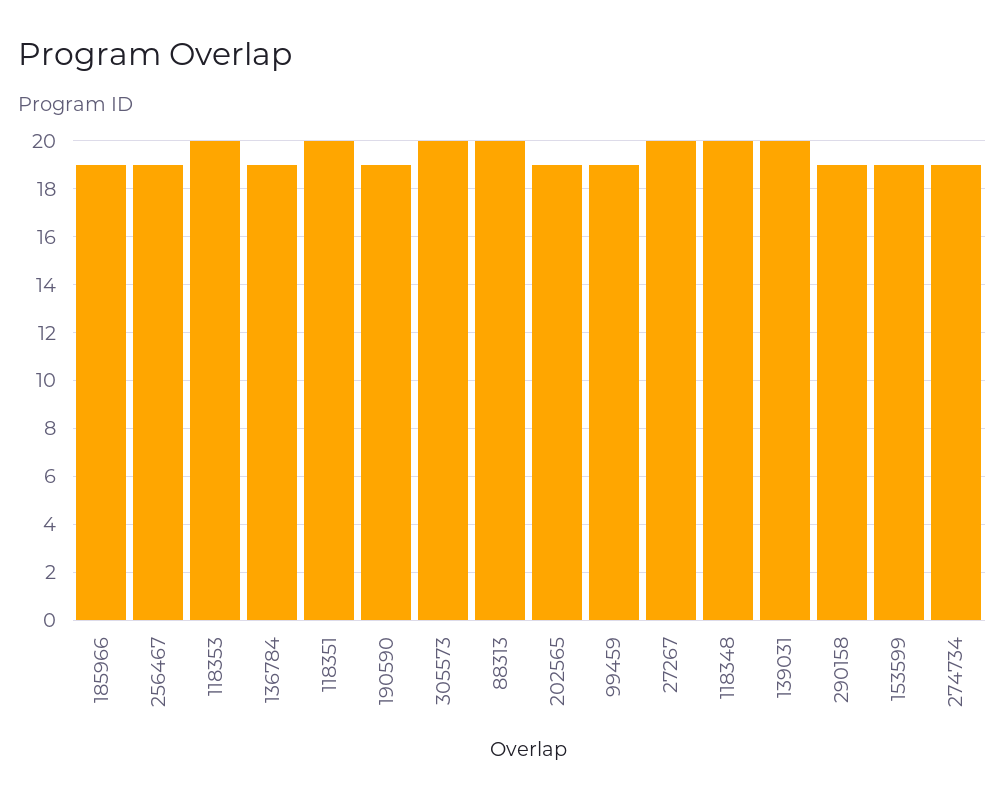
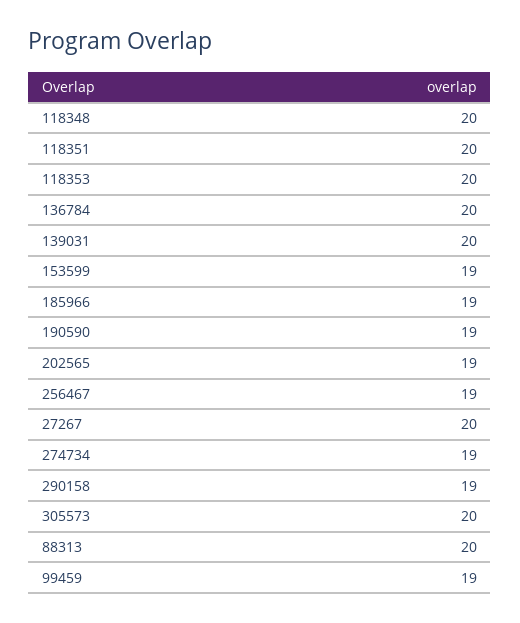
  {
    "185966": 19,
    "256467": 19,
    "118353": 20,
-   "136784": 19,
+   "136784": 20,
    "118351": 20,
    "190590": 19,
    "305573": 20,
    "88313": 20,
    "202565": 19,
    "99459": 19,
    "27267": 20,
    "118348": 20,
    "139031": 20,
    "290158": 19,
    "153599": 19,
    "274734": 19
  }

